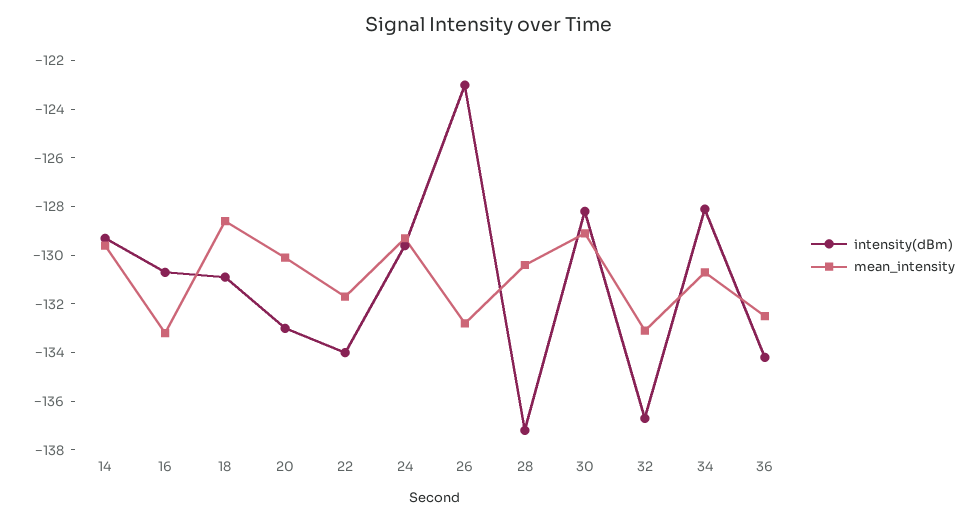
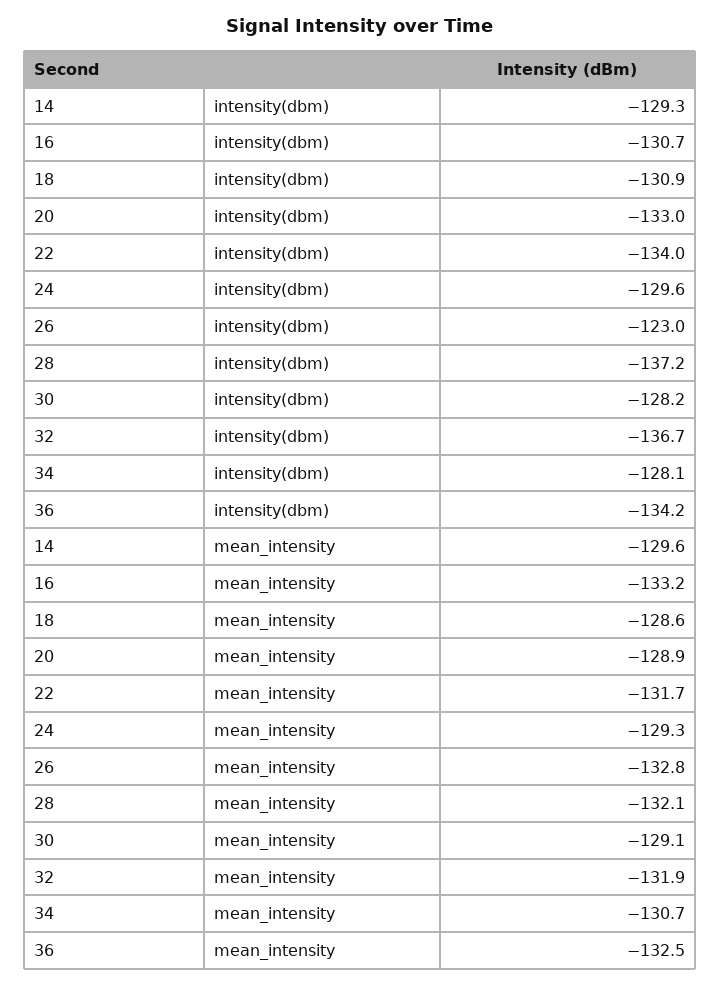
  {
    "intensity(dBm)": {
      "14": -129.3,
      "16": -130.7,
      "18": -130.9,
      "20": -133,
      "22": -134,
      "24": -129.6,
      "26": -123,
      "28": -137.2,
      "30": -128.2,
      "32": -136.7,
      "34": -128.1,
      "36": -134.2
    },
    "mean_intensity": {
      "14": -129.6,
      "16": -133.2,
      "18": -128.6,
-     "20": -130,
+     "20": -128.9,
      "22": -131.7,
      "24": -129.3,
      "26": -132.8,
-     "28": -130.5,
+     "28": -132.1,
      "30": -129.1,
-     "32": -133,
+     "32": -131.9,
      "34": -130.7,
      "36": -132.5
    }
  }

